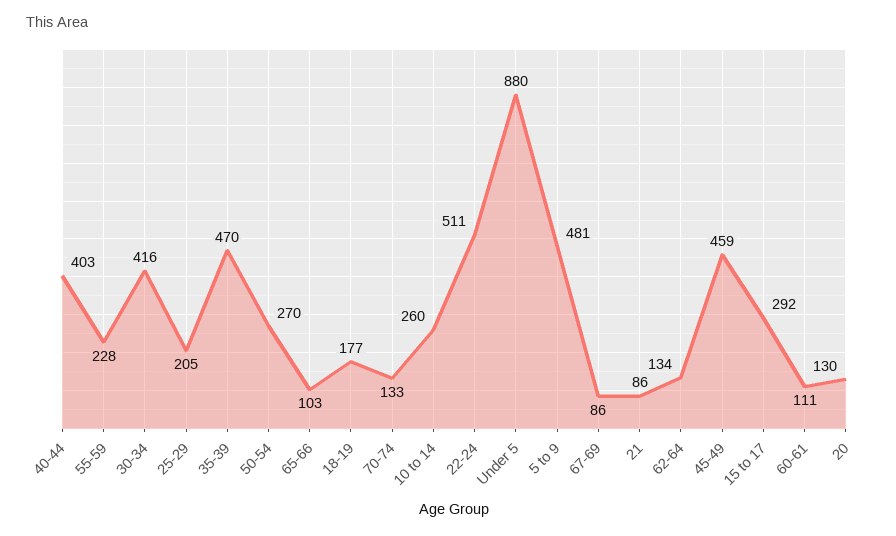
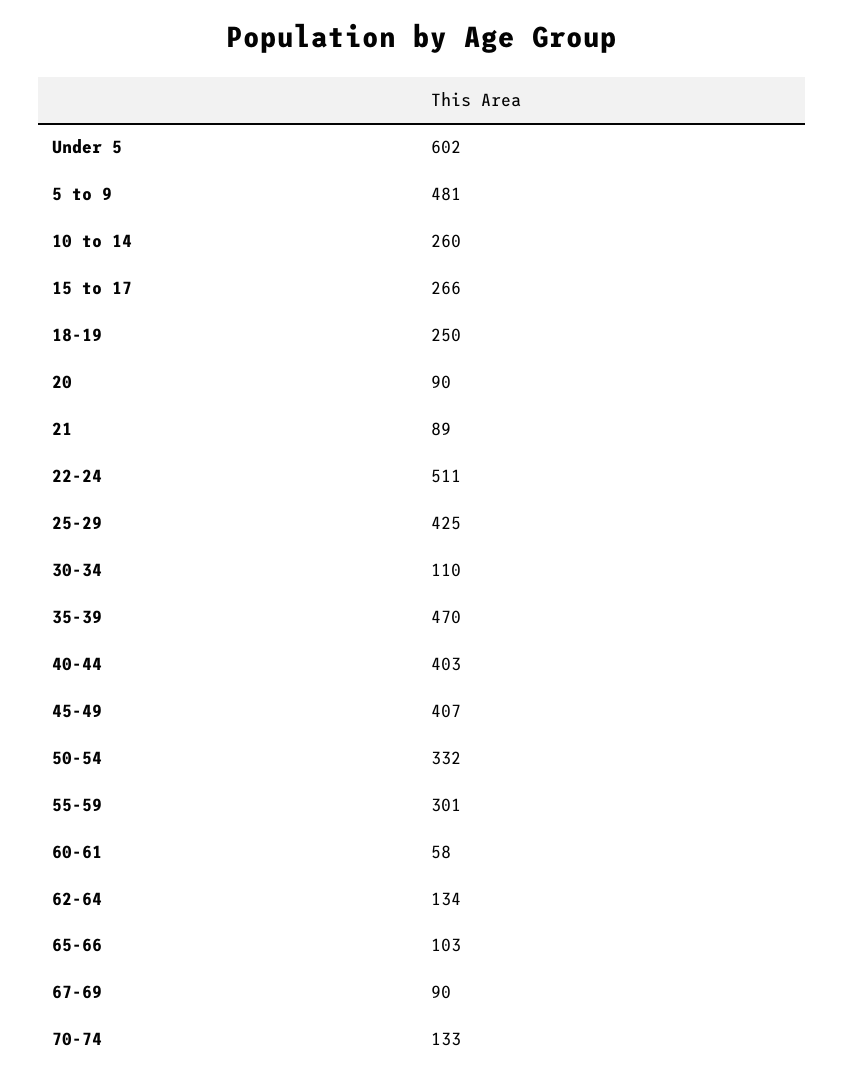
  {
    "40-44": 403,
-   "55-59": 228,
+   "55-59": 301,
-   "30-34": 416,
+   "30-34": 110,
-   "25-29": 205,
+   "25-29": 425,
    "35-39": 470,
-   "50-54": 270,
+   "50-54": 332,
    "65-66": 103,
-   "18-19": 177,
+   "18-19": 250,
    "70-74": 133,
    "10 to 14": 260,
    "22-24": 511,
-   "Under 5": 880,
+   "Under 5": 602,
    "5 to 9": 481,
-   "67-69": 86,
+   "67-69": 90,
-   "21": 86,
+   "21": 89,
    "62-64": 134,
-   "45-49": 459,
+   "45-49": 407,
-   "15 to 17": 292,
+   "15 to 17": 266,
-   "60-61": 111,
+   "60-61": 58,
-   "20": 130
+   "20": 90
  }

